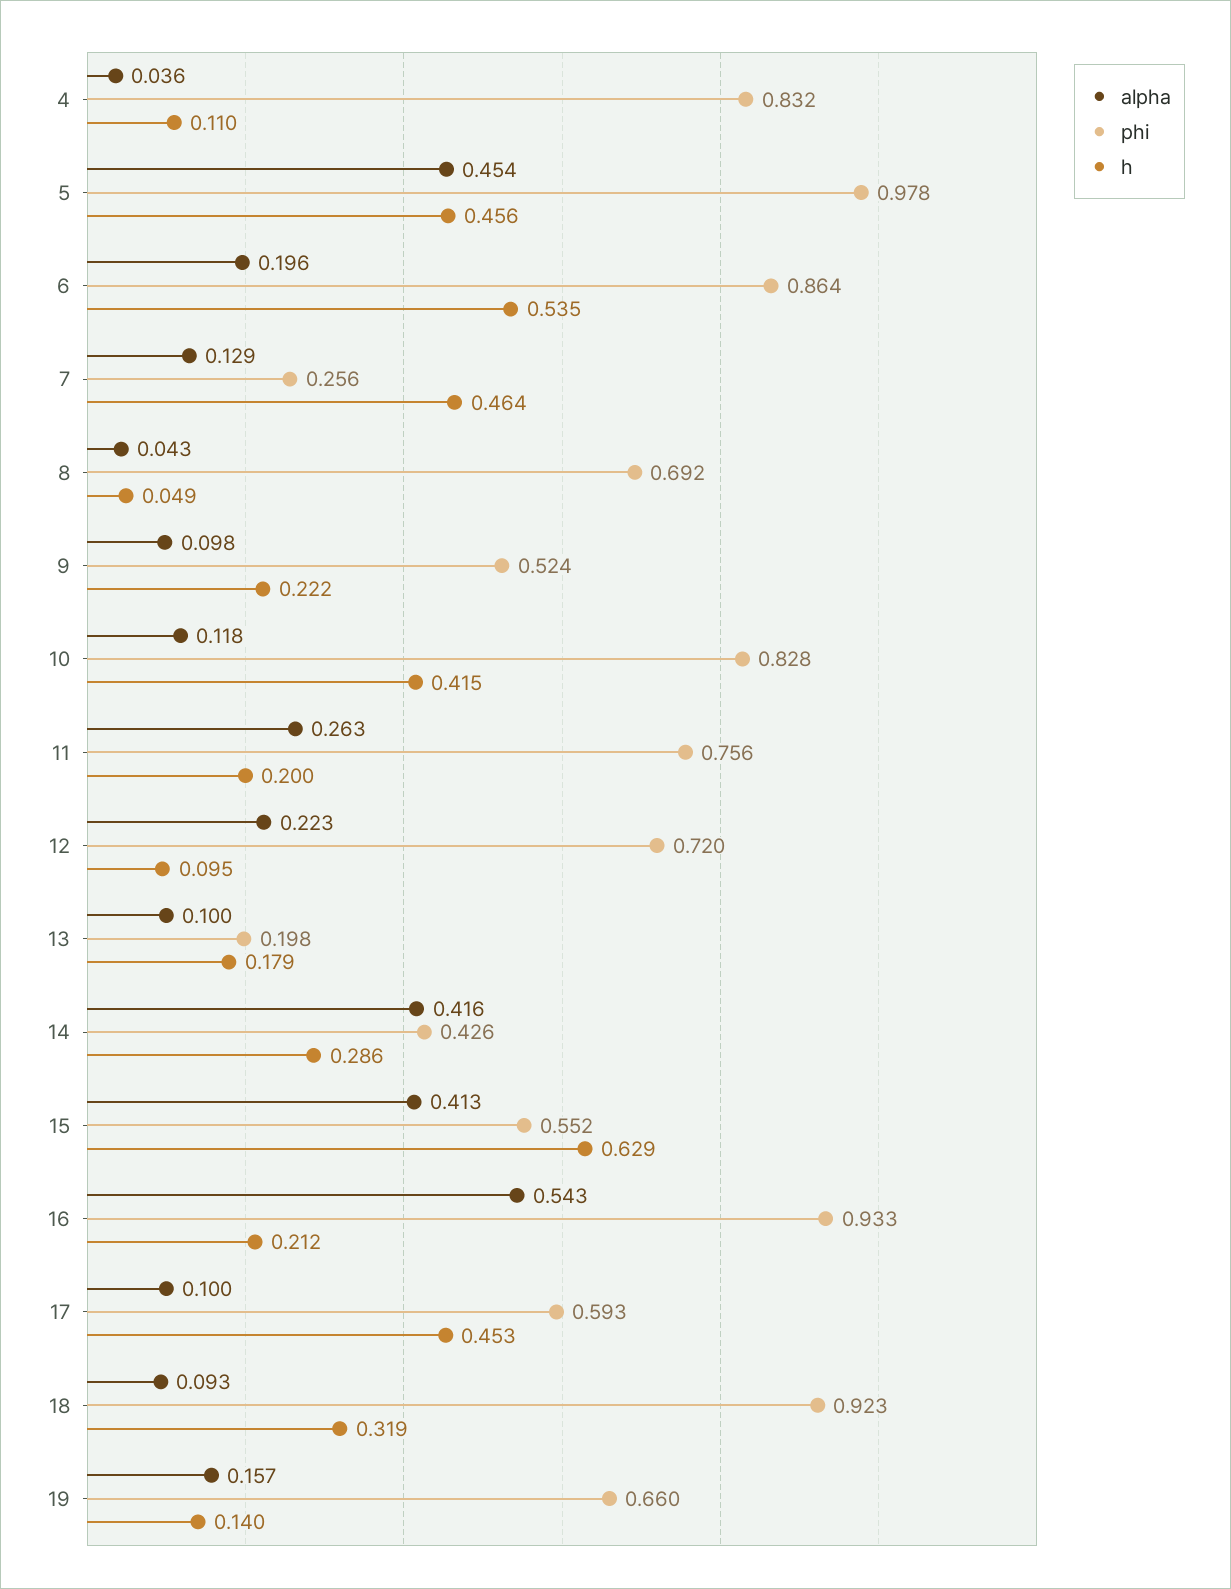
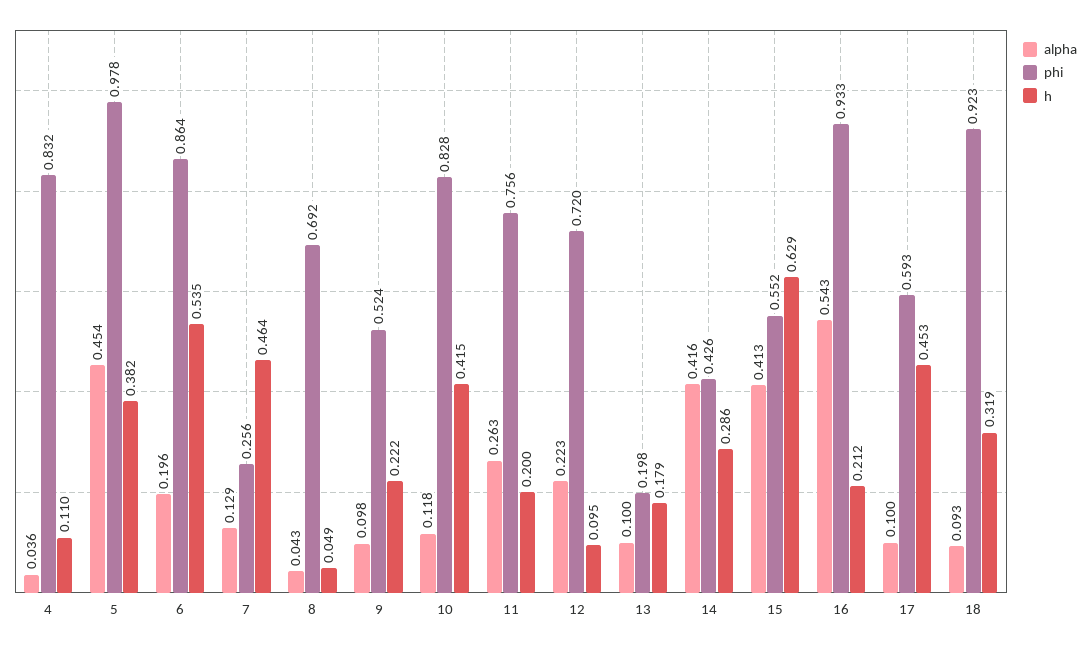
  {
    "alpha": {
      "4": 0.036,
      "5": 0.454,
      "6": 0.196,
      "7": 0.129,
      "8": 0.043,
      "9": 0.098,
      "10": 0.118,
      "11": 0.263,
      "12": 0.223,
      "13": 0.1,
      "14": 0.416,
      "15": 0.413,
      "16": 0.543,
      "17": 0.1,
-     "18": 0.093,
+     "18": 0.093
-     "19": 0.157
    },
    "phi": {
      "4": 0.832,
      "5": 0.978,
      "6": 0.864,
      "7": 0.256,
      "8": 0.692,
      "9": 0.524,
      "10": 0.828,
      "11": 0.756,
      "12": 0.72,
      "13": 0.198,
      "14": 0.426,
      "15": 0.552,
      "16": 0.933,
      "17": 0.593,
-     "18": 0.923,
+     "18": 0.923
-     "19": 0.66
    },
    "h": {
      "4": 0.11,
-     "5": 0.456,
+     "5": 0.382,
      "6": 0.535,
      "7": 0.464,
      "8": 0.049,
      "9": 0.222,
      "10": 0.415,
      "11": 0.2,
      "12": 0.095,
      "13": 0.179,
      "14": 0.286,
      "15": 0.629,
      "16": 0.212,
      "17": 0.453,
-     "18": 0.319,
+     "18": 0.319
-     "19": 0.14
    }
  }

